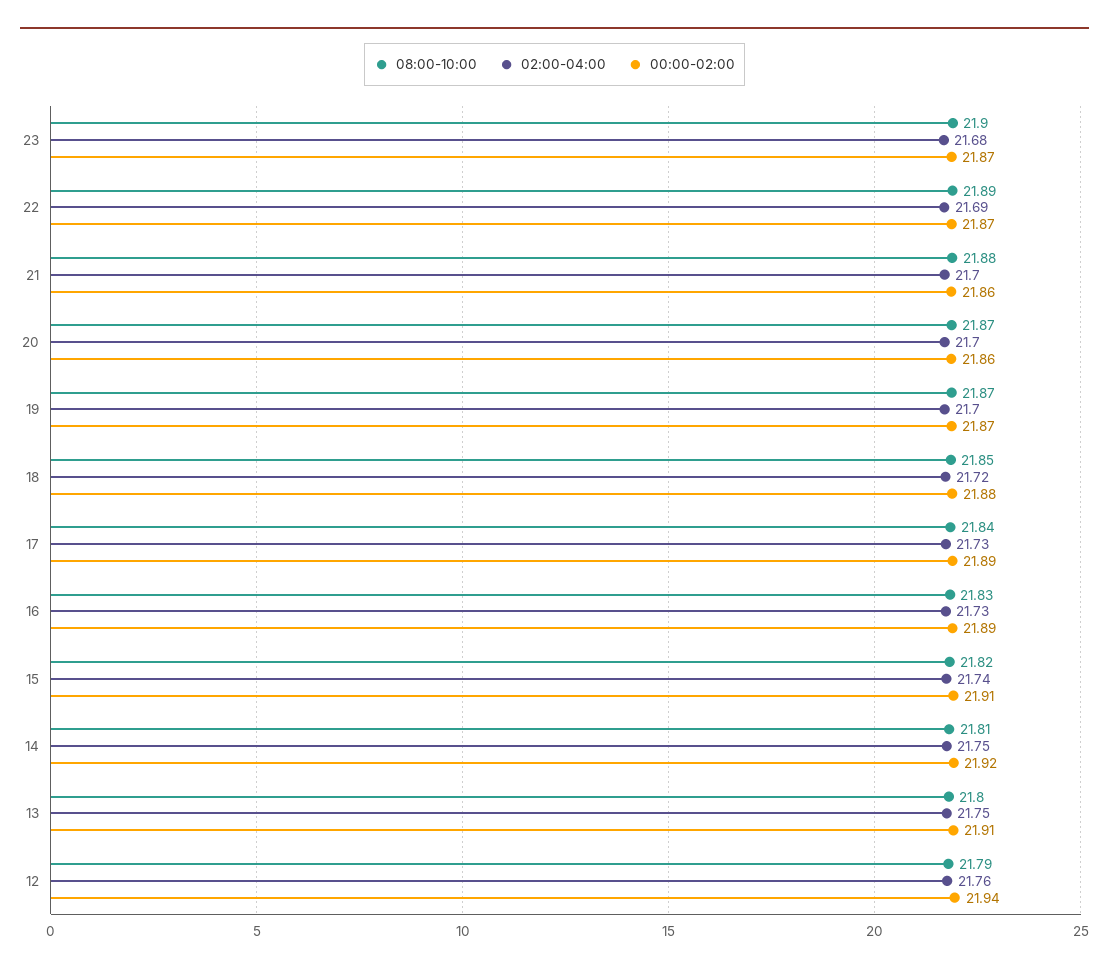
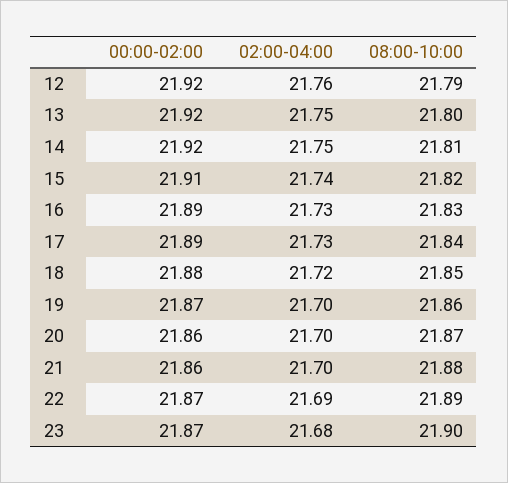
  {
    "08:00-10:00": {
      "23": 21.9,
      "22": 21.89,
      "21": 21.88,
      "20": 21.87,
-     "19": 21.87,
+     "19": 21.86,
      "18": 21.85,
      "17": 21.84,
      "16": 21.83,
      "15": 21.82,
      "14": 21.81,
      "13": 21.8,
      "12": 21.79
    },
    "02:00-04:00": {
      "23": 21.68,
      "22": 21.69,
      "21": 21.7,
      "20": 21.7,
      "19": 21.7,
      "18": 21.72,
      "17": 21.73,
      "16": 21.73,
      "15": 21.74,
      "14": 21.75,
      "13": 21.75,
      "12": 21.76
    },
    "00:00-02:00": {
      "23": 21.87,
      "22": 21.87,
      "21": 21.86,
      "20": 21.86,
      "19": 21.87,
      "18": 21.88,
      "17": 21.89,
      "16": 21.89,
      "15": 21.91,
      "14": 21.92,
-     "13": 21.91,
+     "13": 21.92,
-     "12": 21.94
+     "12": 21.92
    }
  }

